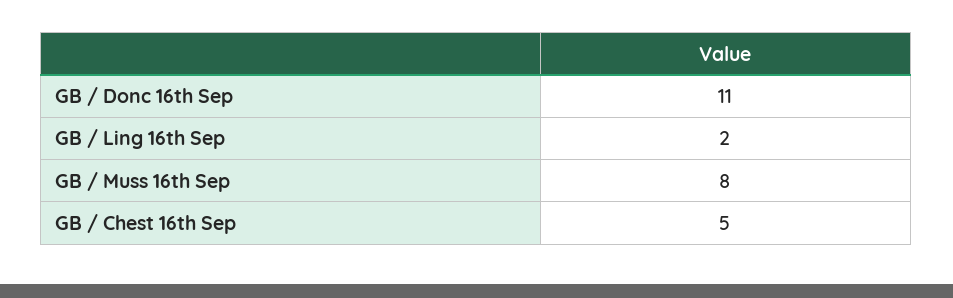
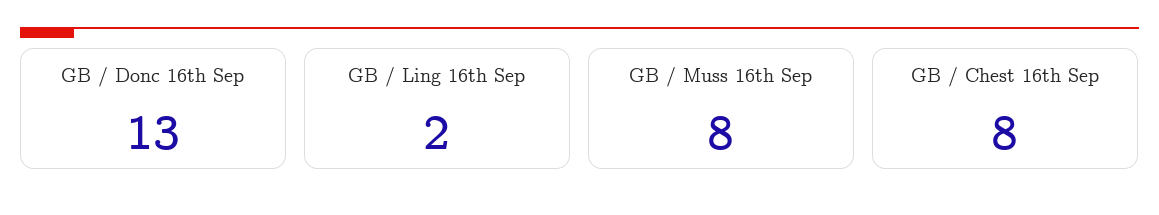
  {
-   "GB / Donc 16th Sep": 11,
+   "GB / Donc 16th Sep": 13,
    "GB / Ling 16th Sep": 2,
    "GB / Muss 16th Sep": 8,
-   "GB / Chest 16th Sep": 5
+   "GB / Chest 16th Sep": 8
  }

